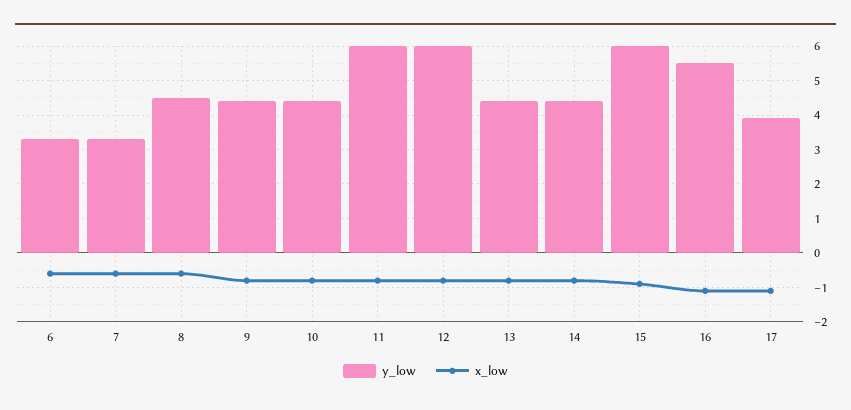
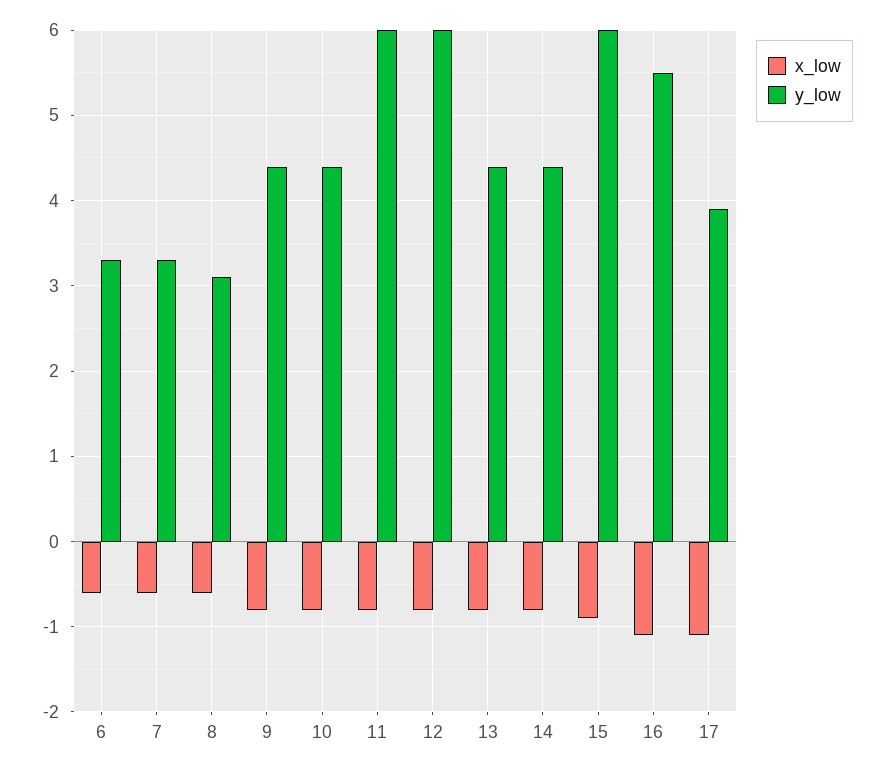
  {
    "y_low": {
      "6": 3.3,
      "7": 3.3,
-     "8": 4.5,
+     "8": 3.1,
      "9": 4.4,
      "10": 4.4,
      "11": 6,
      "12": 6,
      "13": 4.4,
      "14": 4.4,
      "15": 6,
      "16": 5.5,
      "17": 3.9
    },
    "x_low": {
      "6": -0.6,
      "7": -0.6,
      "8": -0.6,
      "9": -0.8,
      "10": -0.8,
      "11": -0.8,
      "12": -0.8,
      "13": -0.8,
      "14": -0.8,
      "15": -0.9,
      "16": -1.1,
      "17": -1.1
    }
  }

